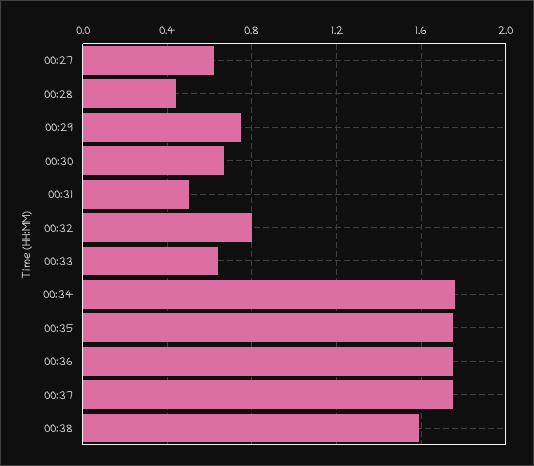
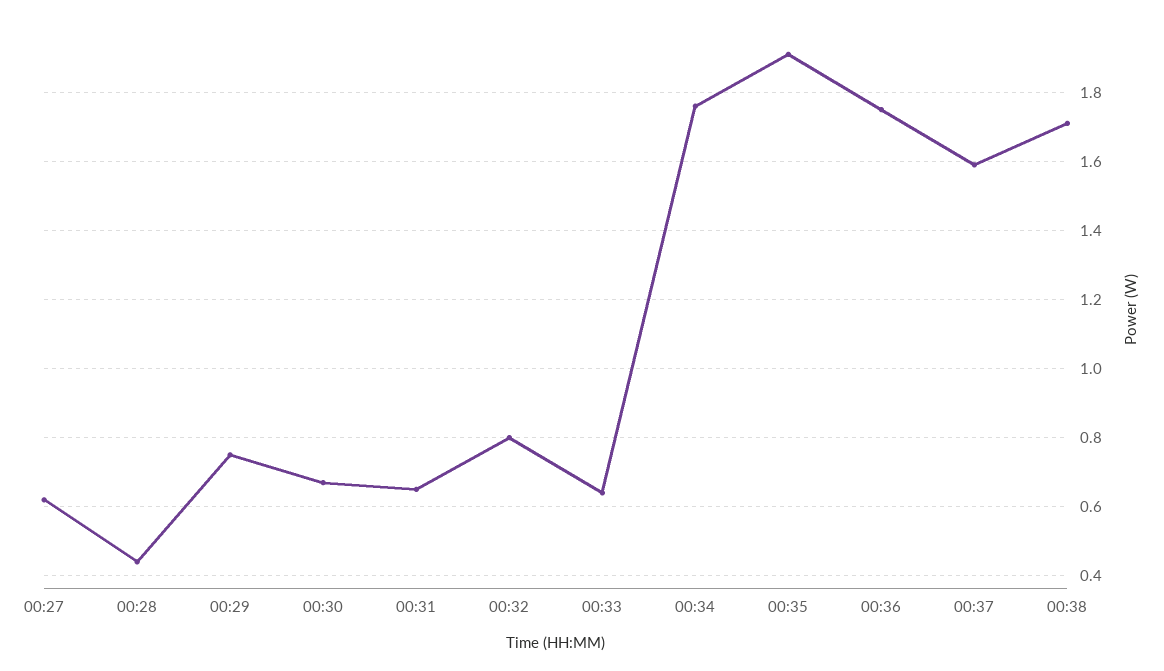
  {
    "00:27": 0.6,
    "00:28": 0.45,
    "00:29": 0.75,
    "00:30": 0.65,
-   "00:31": 0.5,
+   "00:31": 0.65,
    "00:32": 0.8,
    "00:33": 0.65,
    "00:34": 1.75,
-   "00:35": 1.75,
+   "00:35": 1.9,
    "00:36": 1.75,
-   "00:37": 1.75,
+   "00:37": 1.6,
-   "00:38": 1.6
+   "00:38": 1.7
  }

